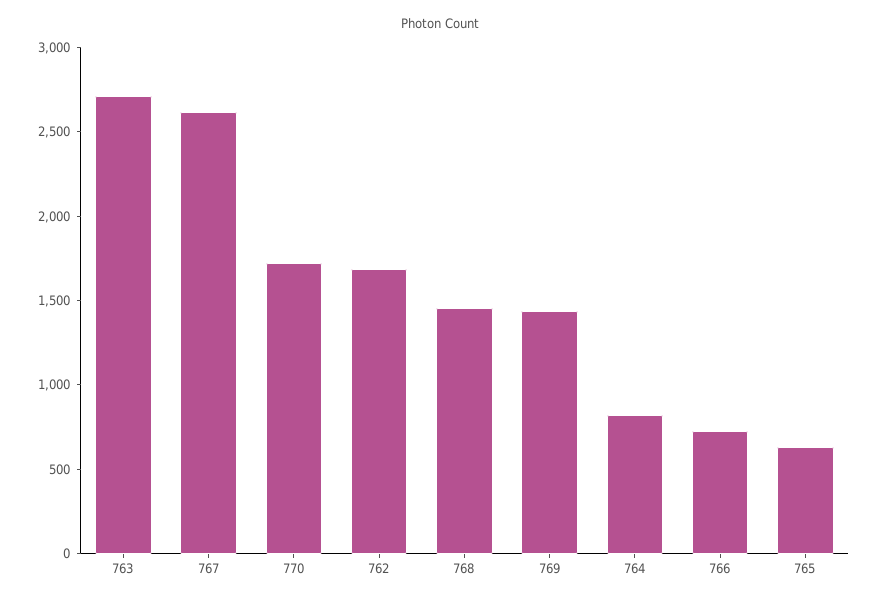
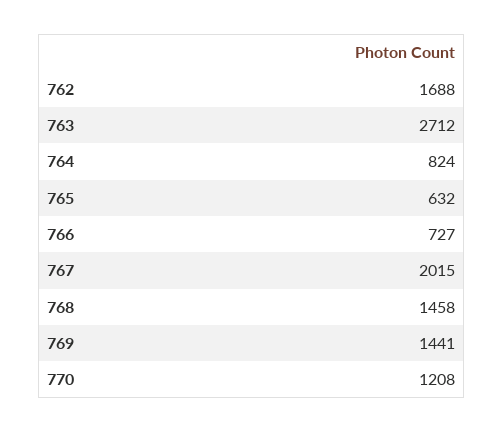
  {
    "763": 2712,
-   "767": 2600,
+   "767": 2015,
-   "770": 1700,
+   "770": 1208,
    "762": 1688,
    "768": 1458,
    "769": 1441,
    "764": 824,
    "766": 727,
    "765": 632
  }

